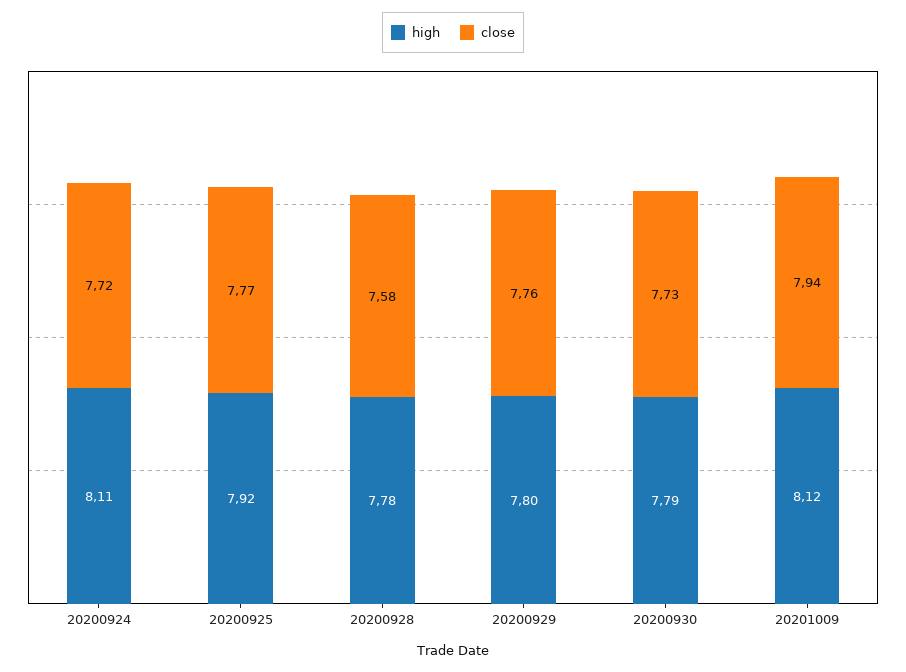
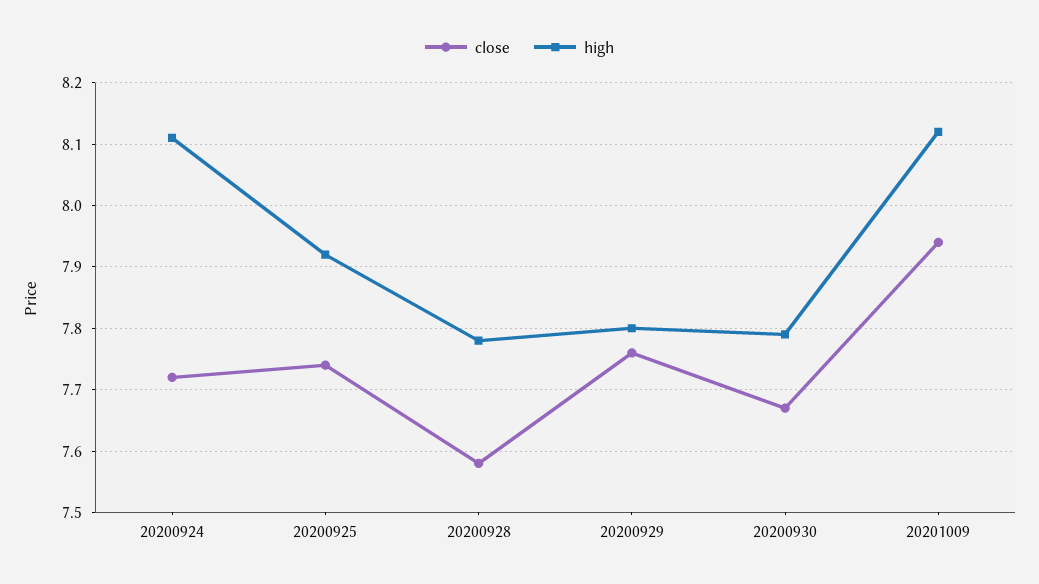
  {
    "high": {
      "20200924": 8.11,
      "20200925": 7.92,
      "20200928": 7.78,
      "20200929": 7.8,
      "20200930": 7.79,
      "20201009": 8.12
    },
    "close": {
      "20200924": 7.72,
-     "20200925": 7.77,
+     "20200925": 7.74,
      "20200928": 7.58,
      "20200929": 7.76,
-     "20200930": 7.73,
+     "20200930": 7.67,
      "20201009": 7.94
    }
  }

